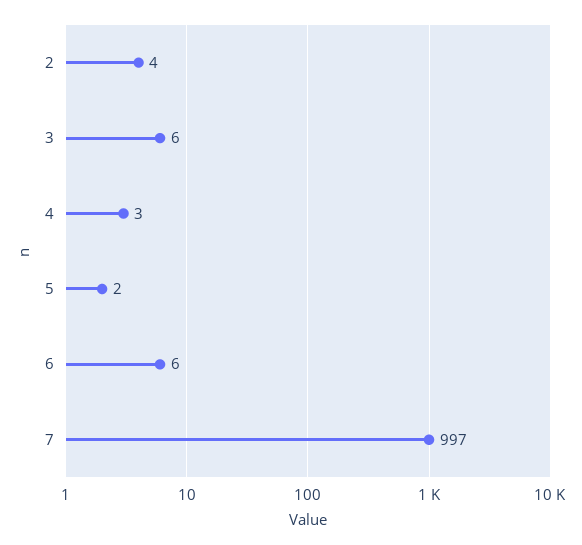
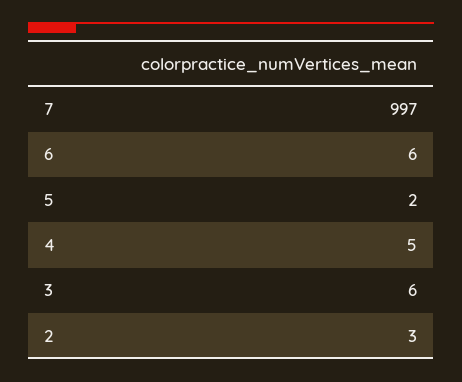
  {
-   "2": 4,
+   "2": 3,
    "3": 6,
-   "4": 3,
+   "4": 5,
    "5": 2,
    "6": 6,
    "7": 997
  }

